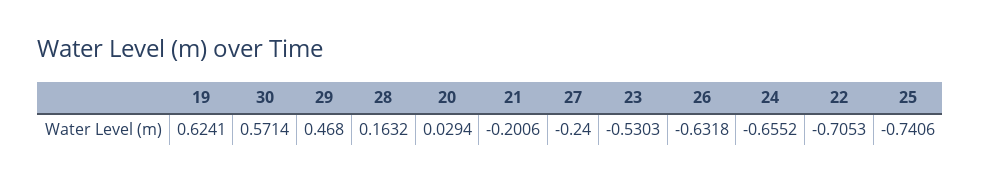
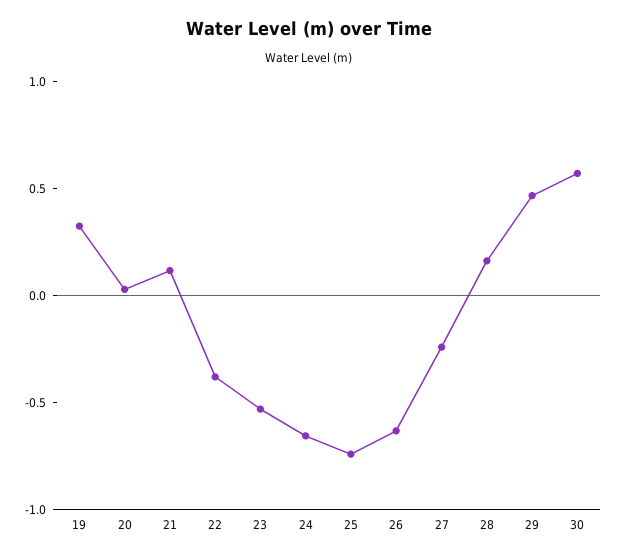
  {
-   "19": 0.6241,
+   "19": 0.3,
    "30": 0.5714,
    "29": 0.468,
    "28": 0.1632,
    "20": 0.0294,
-   "21": -0.2006,
+   "21": 0.1,
    "27": -0.24,
    "23": -0.5303,
    "26": -0.6318,
    "24": -0.6552,
-   "22": -0.7053,
+   "22": -0.4,
    "25": -0.7406
  }

